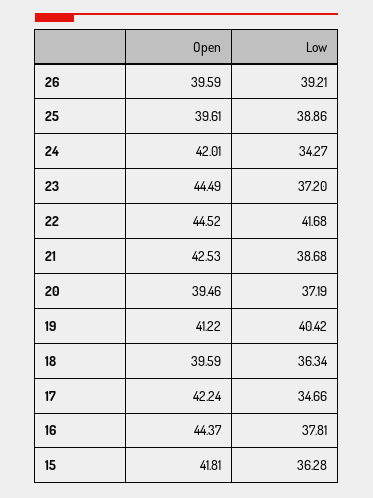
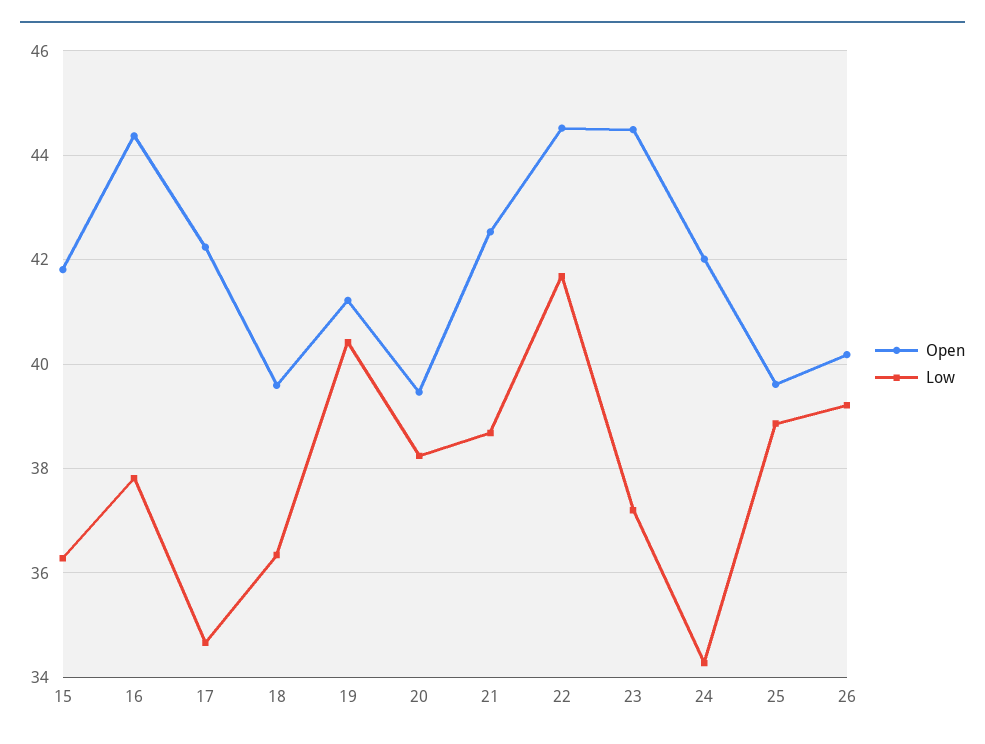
  {
    "Open": {
-     "26": 39.59,
+     "26": 40.2,
      "25": 39.61,
      "24": 42.01,
      "23": 44.49,
      "22": 44.52,
      "21": 42.53,
      "20": 39.46,
      "19": 41.22,
      "18": 39.59,
      "17": 42.24,
      "16": 44.37,
      "15": 41.81
    },
    "Low": {
      "26": 39.21,
      "25": 38.86,
      "24": 34.27,
      "23": 37.2,
      "22": 41.68,
      "21": 38.68,
-     "20": 37.19,
+     "20": 38.2,
      "19": 40.42,
      "18": 36.34,
      "17": 34.66,
      "16": 37.81,
      "15": 36.28
    }
  }

